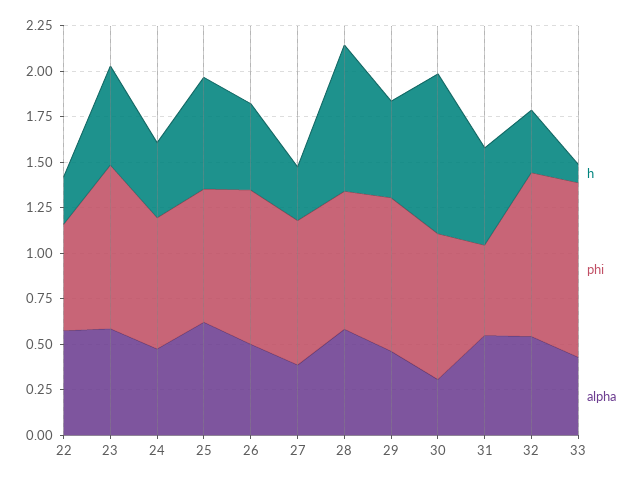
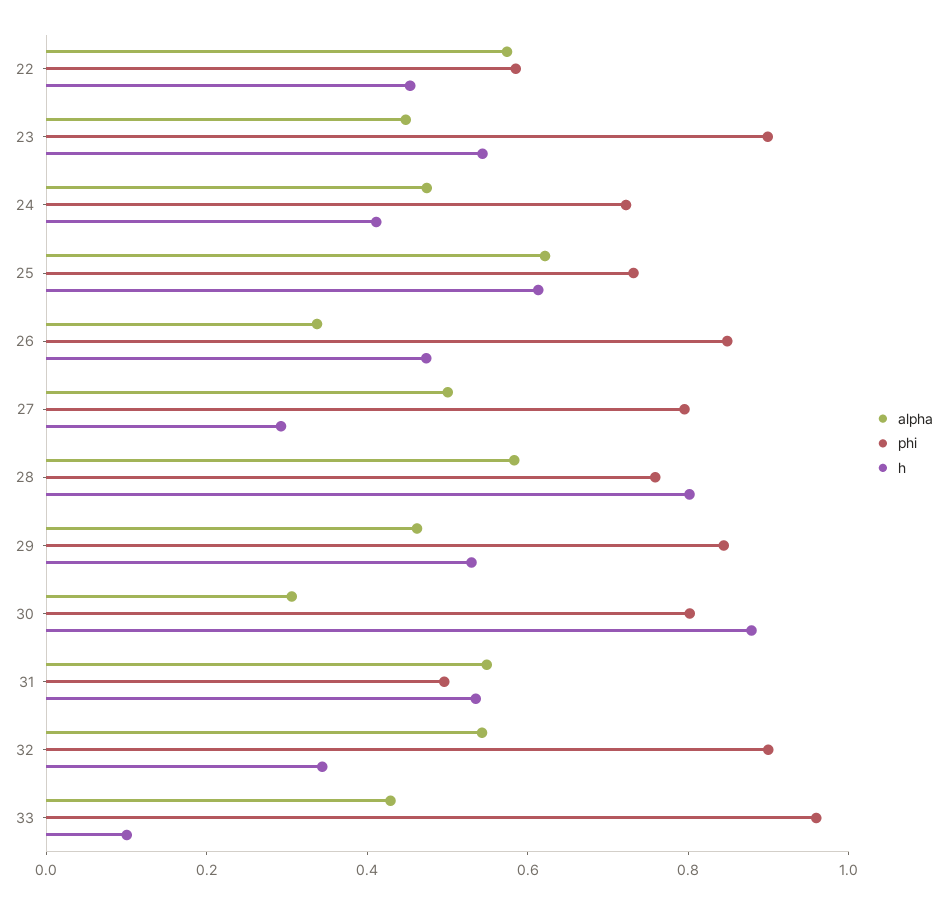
  {
    "h": {
-     "22": 0.25,
+     "22": 0.45,
      "23": 0.55,
      "24": 0.4,
      "25": 0.6,
      "26": 0.45,
      "27": 0.3,
      "28": 0.8,
      "29": 0.55,
      "30": 0.9,
      "31": 0.55,
      "32": 0.35,
      "33": 0.1
    },
    "phi": {
      "22": 0.6,
      "23": 0.9,
      "24": 0.7,
      "25": 0.75,
      "26": 0.85,
      "27": 0.8,
      "28": 0.75,
      "29": 0.85,
      "30": 0.8,
      "31": 0.5,
      "32": 0.9,
      "33": 0.95
    },
    "alpha": {
      "22": 0.55,
-     "23": 0.6,
+     "23": 0.45,
      "24": 0.45,
      "25": 0.6,
-     "26": 0.5,
+     "26": 0.35,
-     "27": 0.4,
+     "27": 0.5,
      "28": 0.6,
      "29": 0.45,
      "30": 0.3,
      "31": 0.55,
      "32": 0.55,
      "33": 0.45
    }
  }

